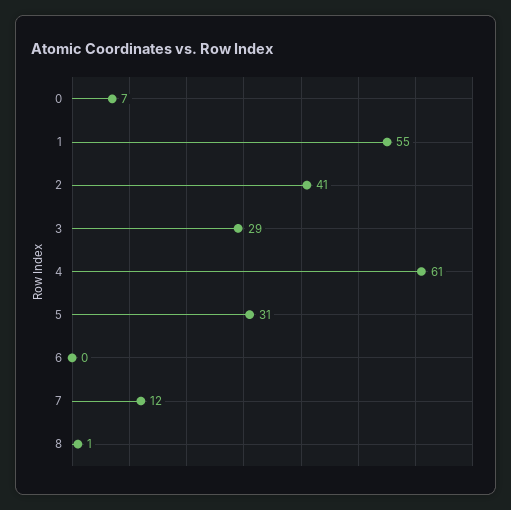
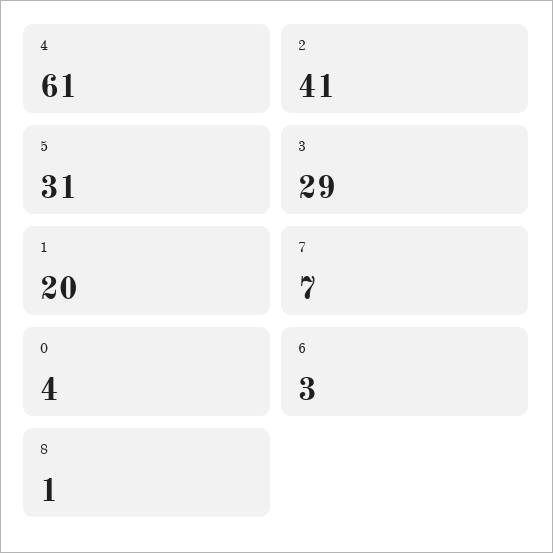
  {
-   "0": 7,
+   "0": 4,
-   "1": 55,
+   "1": 20,
    "2": 41,
    "3": 29,
    "4": 61,
    "5": 31,
-   "6": 0,
+   "6": 3,
-   "7": 12,
+   "7": 7,
    "8": 1
  }

